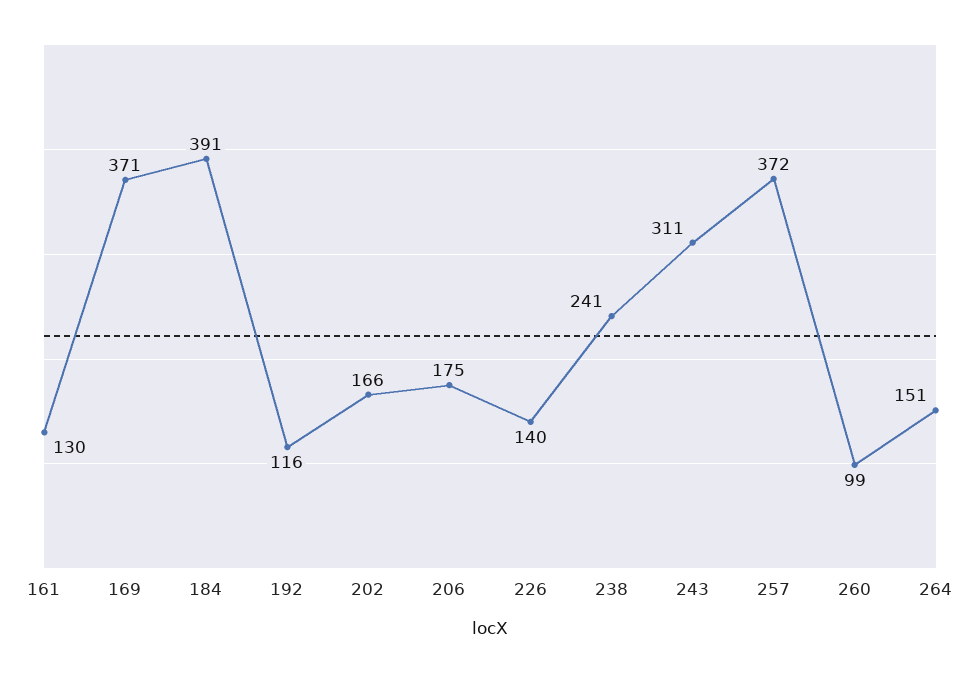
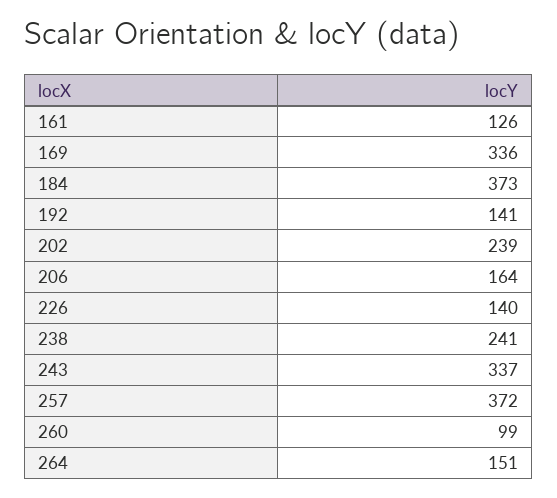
  {
-   "161": 130,
+   "161": 126,
-   "169": 371,
+   "169": 336,
-   "184": 391,
+   "184": 373,
-   "192": 116,
+   "192": 141,
-   "202": 166,
+   "202": 239,
-   "206": 175,
+   "206": 164,
    "226": 140,
    "238": 241,
-   "243": 311,
+   "243": 337,
    "257": 372,
    "260": 99,
    "264": 151
  }

